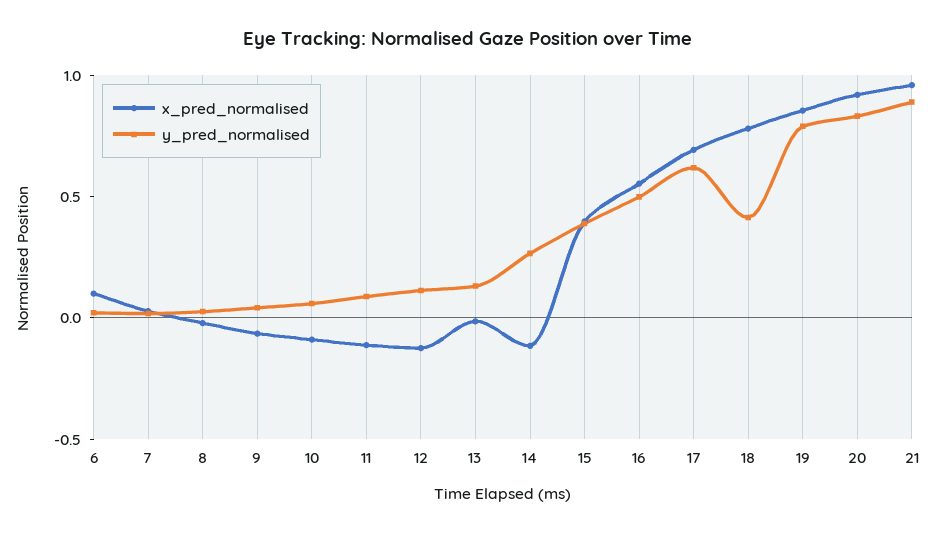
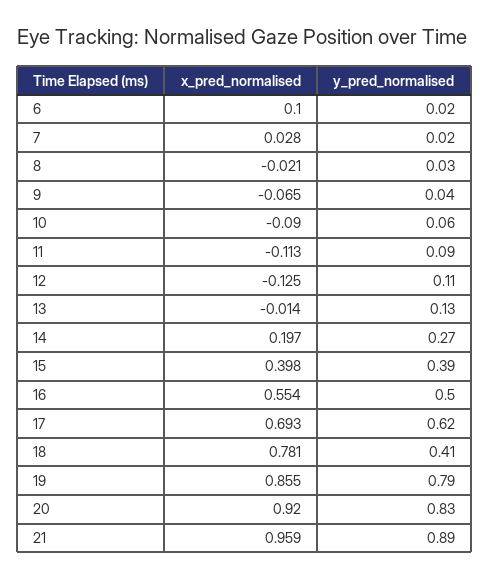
  {
    "x_pred_normalised": {
      "6": 0.1,
      "7": 0.028,
      "8": -0.021,
      "9": -0.065,
      "10": -0.09,
      "11": -0.113,
      "12": -0.125,
      "13": -0.014,
-     "14": -0.1,
+     "14": 0.197,
      "15": 0.398,
      "16": 0.554,
      "17": 0.693,
      "18": 0.781,
      "19": 0.855,
      "20": 0.92,
      "21": 0.959
    },
    "y_pred_normalised": {
      "6": 0.02,
      "7": 0.02,
      "8": 0.03,
      "9": 0.04,
      "10": 0.06,
      "11": 0.09,
      "12": 0.11,
      "13": 0.13,
      "14": 0.27,
      "15": 0.39,
      "16": 0.5,
      "17": 0.62,
      "18": 0.41,
      "19": 0.79,
      "20": 0.83,
      "21": 0.89
    }
  }

